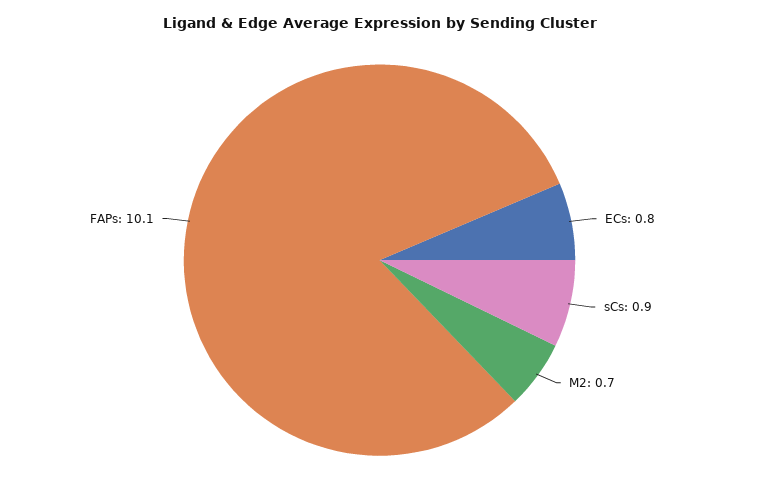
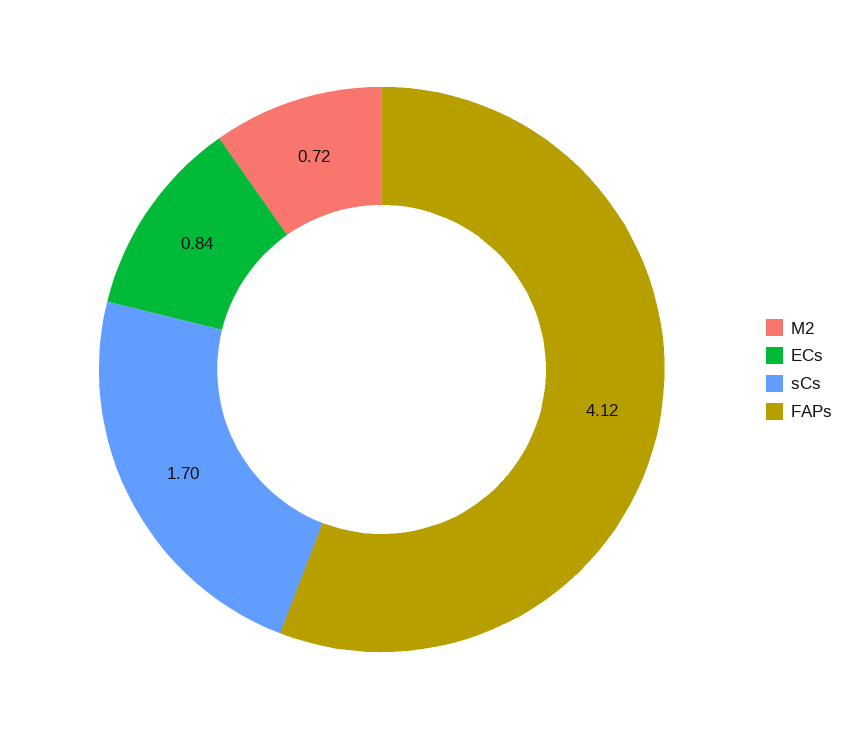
  {
    "ECs": 0.84,
-   "sCs": 0.9,
+   "sCs": 1.7,
    "M2": 0.72,
-   "FAPs": 10.1
+   "FAPs": 4.12
  }

